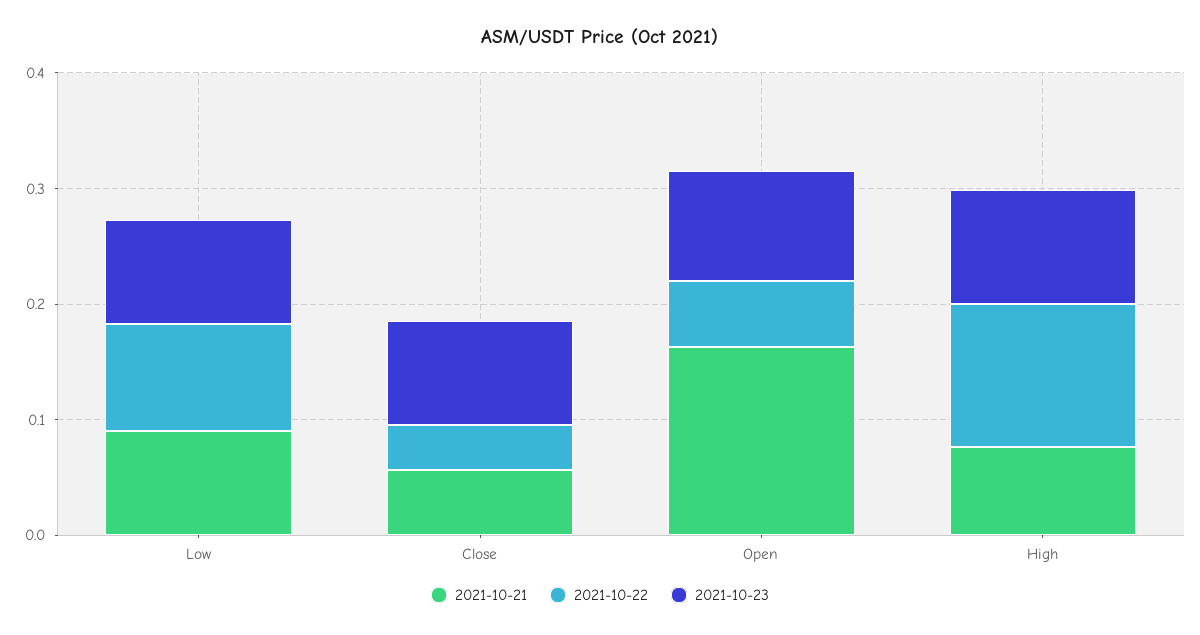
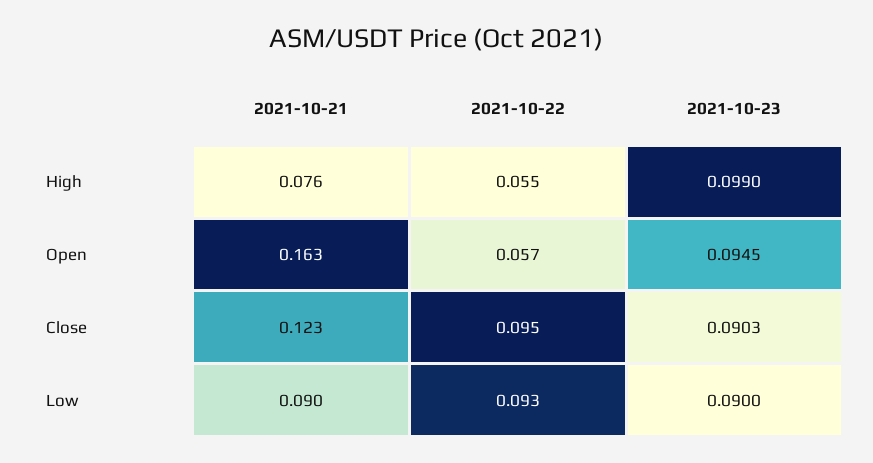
  {
    "2021-10-21": {
      "Low": 0.09,
-     "Close": 0.06,
+     "Close": 0.123,
      "Open": 0.163,
      "High": 0.076
    },
    "2021-10-22": {
      "Low": 0.093,
-     "Close": 0.04,
+     "Close": 0.095,
      "Open": 0.057,
-     "High": 0.12
+     "High": 0.055
    },
    "2021-10-23": {
      "Low": 0.09,
      "Close": 0.0903,
      "Open": 0.0945,
      "High": 0.099
    }
  }

